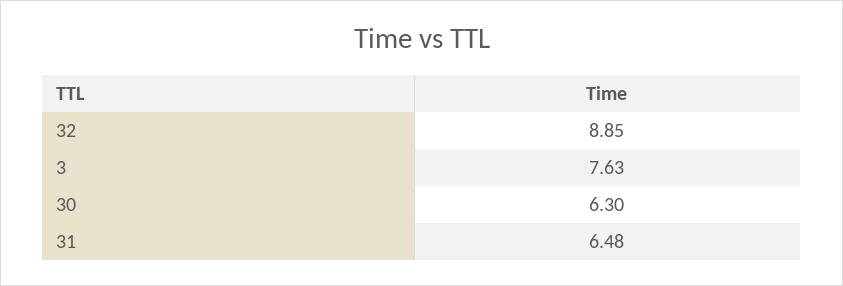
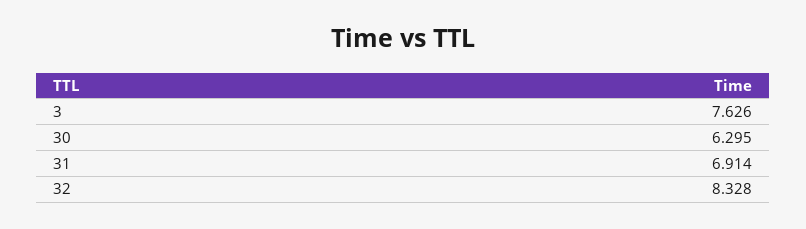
  {
-   "32": 8.85,
+   "32": 8.328,
    "3": 7.626,
    "30": 6.295,
-   "31": 6.48
+   "31": 6.914
  }

